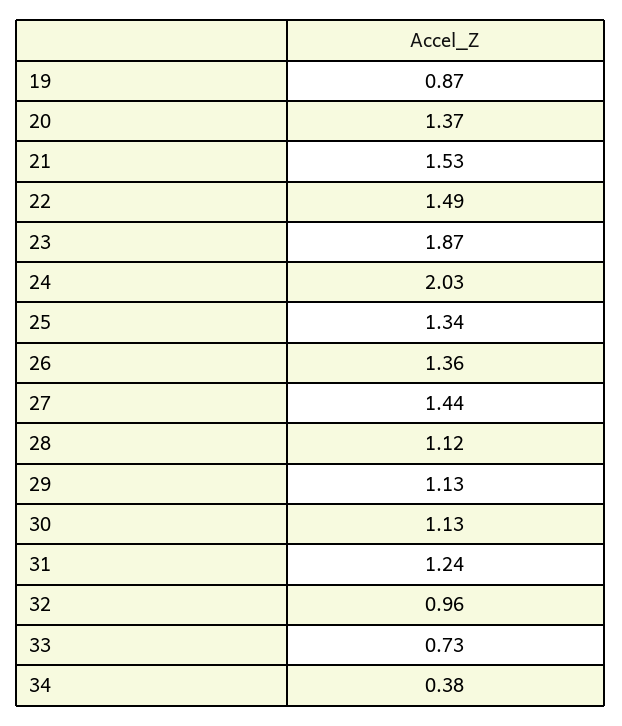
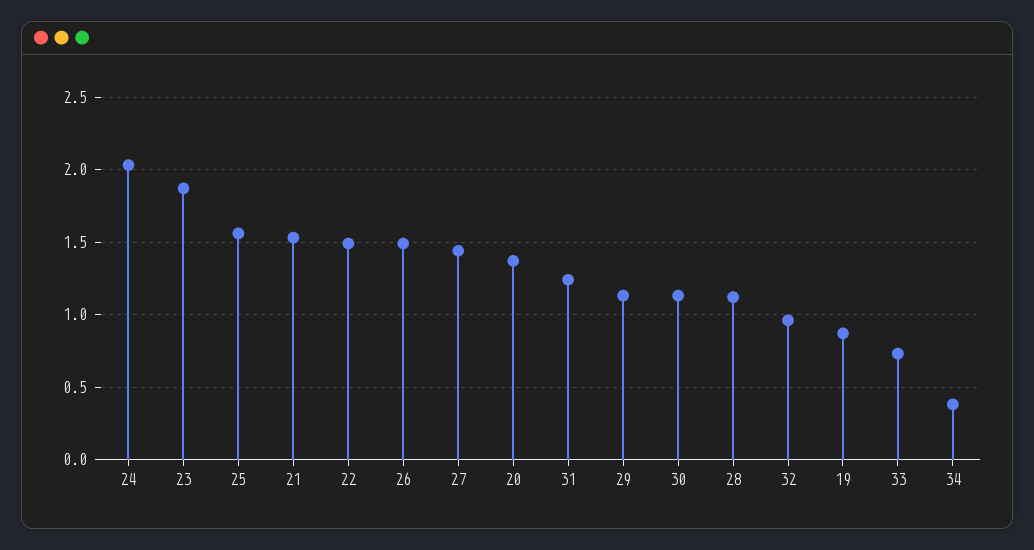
  {
    "19": 0.87,
    "20": 1.37,
    "21": 1.53,
    "22": 1.49,
    "23": 1.87,
    "24": 2.03,
-   "25": 1.34,
+   "25": 1.55,
-   "26": 1.36,
+   "26": 1.5,
    "27": 1.44,
    "28": 1.12,
    "29": 1.13,
    "30": 1.13,
    "31": 1.24,
    "32": 0.96,
    "33": 0.73,
    "34": 0.38
  }

